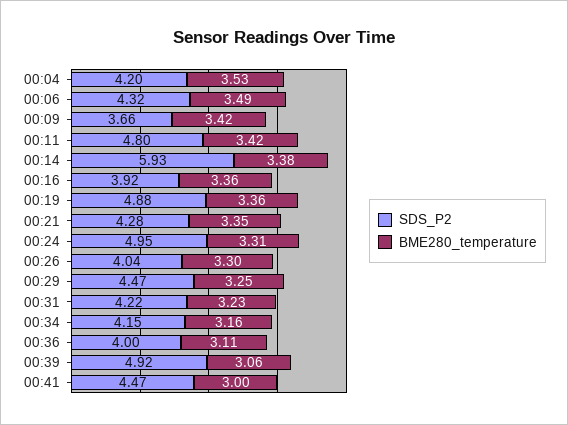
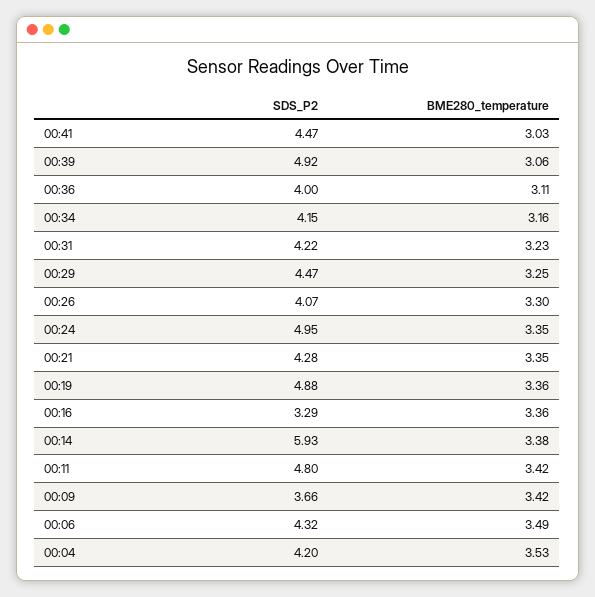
  {
    "SDS_P2": {
      "00:04": 4.2,
      "00:06": 4.32,
      "00:09": 3.66,
      "00:11": 4.8,
      "00:14": 5.93,
-     "00:16": 3.92,
+     "00:16": 3.29,
      "00:19": 4.88,
      "00:21": 4.28,
      "00:24": 4.95,
-     "00:26": 4.04,
+     "00:26": 4.07,
      "00:29": 4.47,
      "00:31": 4.22,
      "00:34": 4.15,
      "00:36": 4,
      "00:39": 4.92,
      "00:41": 4.47
    },
    "BME280_temperature": {
      "00:04": 3.53,
      "00:06": 3.49,
      "00:09": 3.42,
      "00:11": 3.42,
      "00:14": 3.38,
      "00:16": 3.36,
      "00:19": 3.36,
      "00:21": 3.35,
-     "00:24": 3.31,
+     "00:24": 3.35,
      "00:26": 3.3,
      "00:29": 3.25,
      "00:31": 3.23,
      "00:34": 3.16,
      "00:36": 3.11,
      "00:39": 3.06,
-     "00:41": 3
+     "00:41": 3.03
    }
  }

